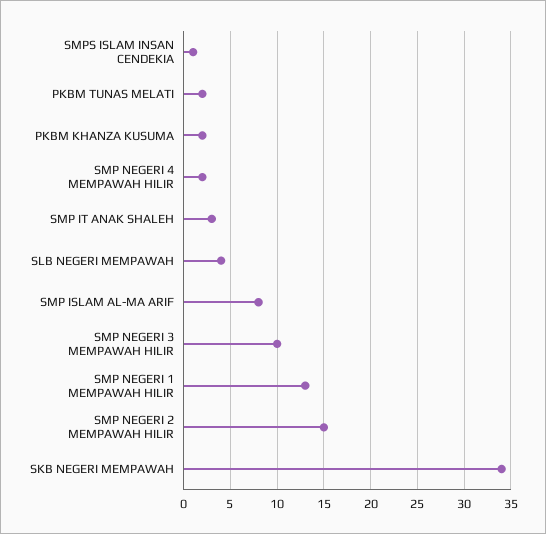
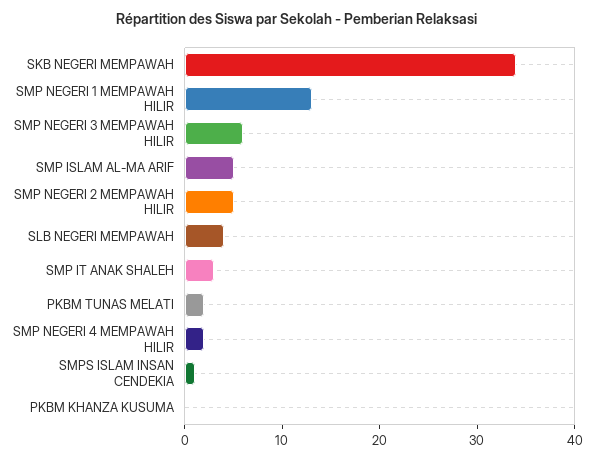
  {
    "SMPS ISLAM INSAN CENDEKIA": 1,
    "PKBM TUNAS MELATI": 2,
-   "PKBM KHANZA KUSUMA": 2,
+   "PKBM KHANZA KUSUMA": 0,
    "SMP NEGERI 4 MEMPAWAH HILIR": 2,
    "SMP IT ANAK SHALEH": 3,
    "SLB NEGERI MEMPAWAH": 4,
-   "SMP ISLAM AL-MA ARIF": 8,
+   "SMP ISLAM AL-MA ARIF": 5,
-   "SMP NEGERI 3 MEMPAWAH HILIR": 10,
+   "SMP NEGERI 3 MEMPAWAH HILIR": 6,
    "SMP NEGERI 1 MEMPAWAH HILIR": 13,
-   "SMP NEGERI 2 MEMPAWAH HILIR": 15,
+   "SMP NEGERI 2 MEMPAWAH HILIR": 5,
    "SKB NEGERI MEMPAWAH": 34
  }

